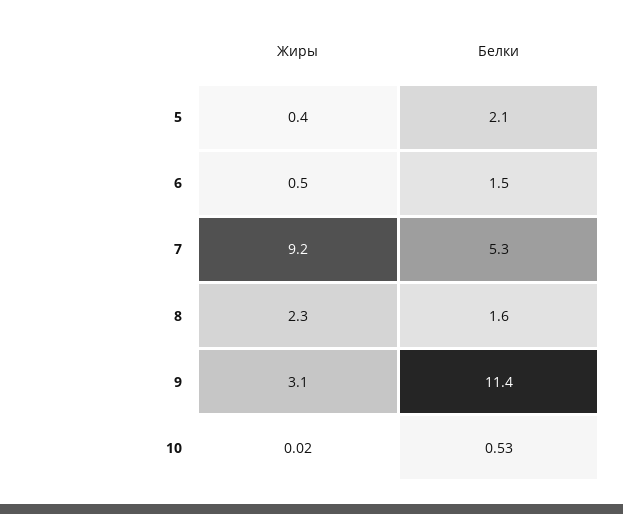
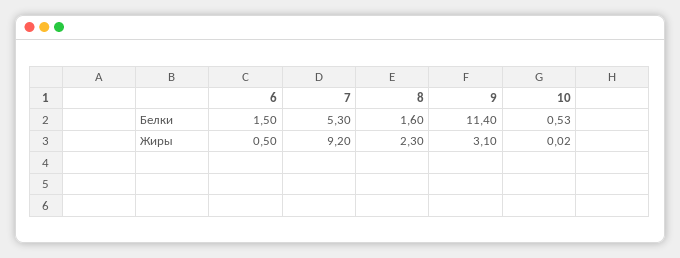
  {
    "Жиры": {
-     "5": 0.4,
      "6": 0.5,
      "7": 9.2,
      "8": 2.3,
      "9": 3.1,
      "10": 0.02
    },
    "Белки": {
-     "5": 2.1,
      "6": 1.5,
      "7": 5.3,
      "8": 1.6,
      "9": 11.4,
      "10": 0.53
    }
  }

